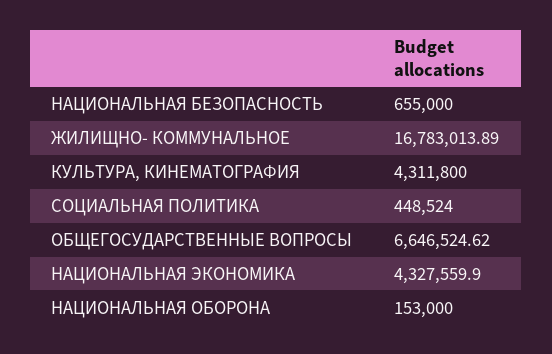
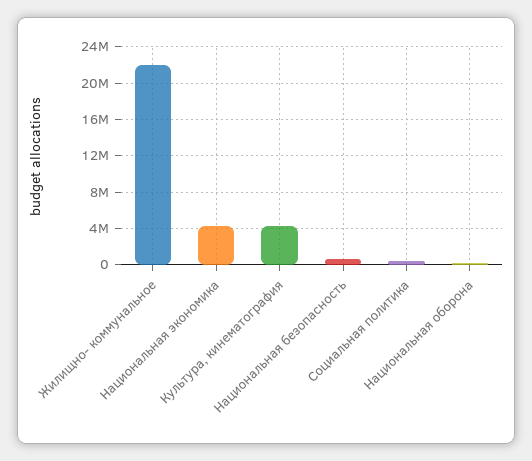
  {
    "НАЦИОНАЛЬНАЯ БЕЗОПАСНОСТЬ": 655000,
-   "ЖИЛИЩНО- КОММУНАЛЬНОЕ": 16783013.89,
+   "ЖИЛИЩНО- КОММУНАЛЬНОЕ": 22000000,
    "КУЛЬТУРА, КИНЕМАТОГРАФИЯ": 4311800,
    "СОЦИАЛЬНАЯ ПОЛИТИКА": 448524,
-   "ОБЩЕГОСУДАРСТВЕННЫЕ ВОПРОСЫ": 6646524.62,
    "НАЦИОНАЛЬНАЯ ЭКОНОМИКА": 4327559.9,
    "НАЦИОНАЛЬНАЯ ОБОРОНА": 153000
  }

